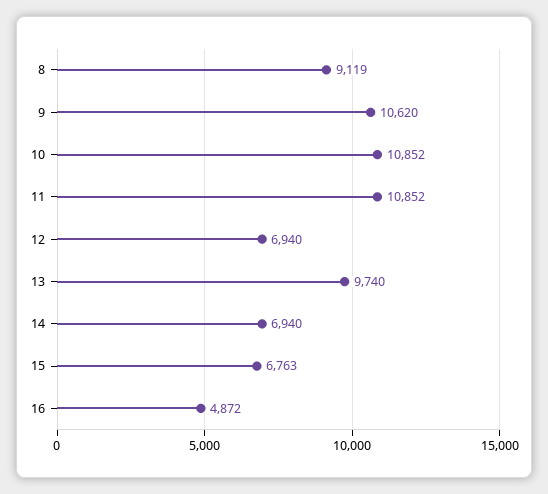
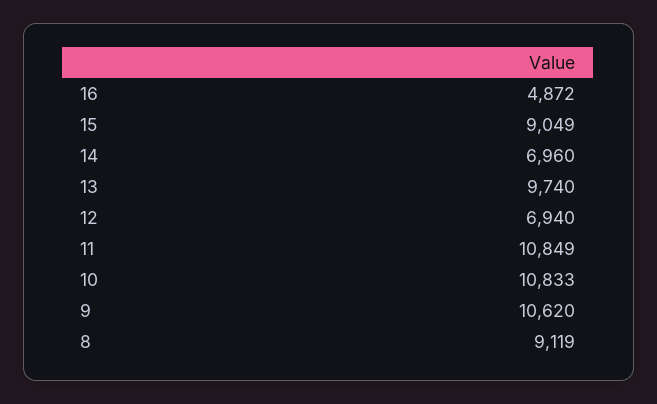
  {
    "8": 9119,
    "9": 10620,
-   "10": 10852,
+   "10": 10833,
-   "11": 10852,
+   "11": 10849,
    "12": 6940,
    "13": 9740,
-   "14": 6940,
+   "14": 6960,
-   "15": 6763,
+   "15": 9049,
    "16": 4872
  }

